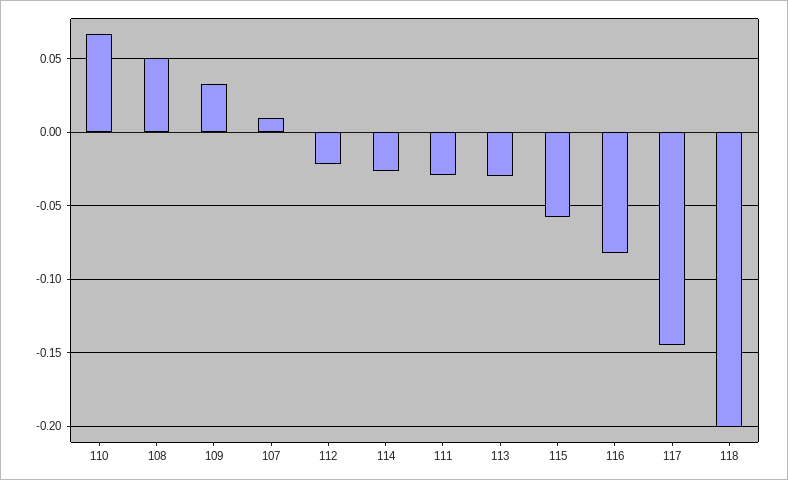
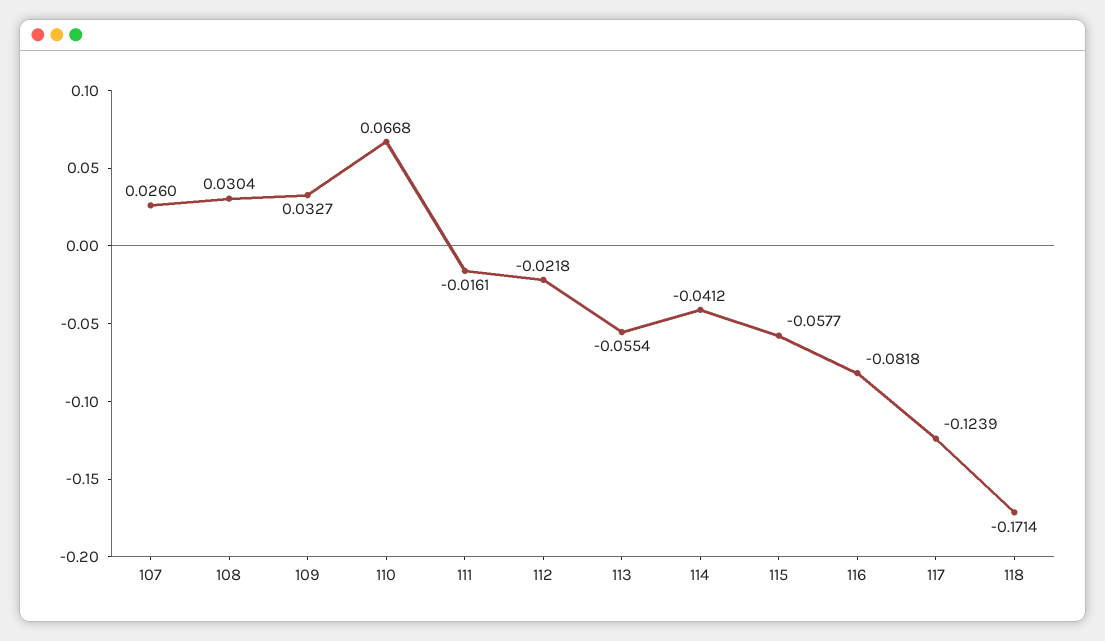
  {
    "110": 0.0668,
-   "108": 0.05,
+   "108": 0.0304,
    "109": 0.0327,
-   "107": 0.01,
+   "107": 0.026,
    "112": -0.0218,
-   "114": -0.025,
+   "114": -0.0412,
-   "111": -0.03,
+   "111": -0.0161,
-   "113": -0.03,
+   "113": -0.0554,
    "115": -0.0577,
    "116": -0.0818,
-   "117": -0.145,
+   "117": -0.1239,
-   "118": -0.2
+   "118": -0.1714
  }

